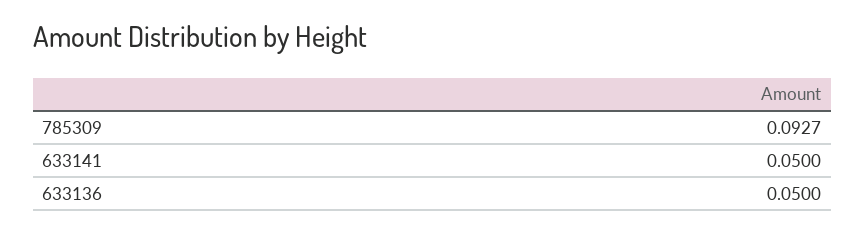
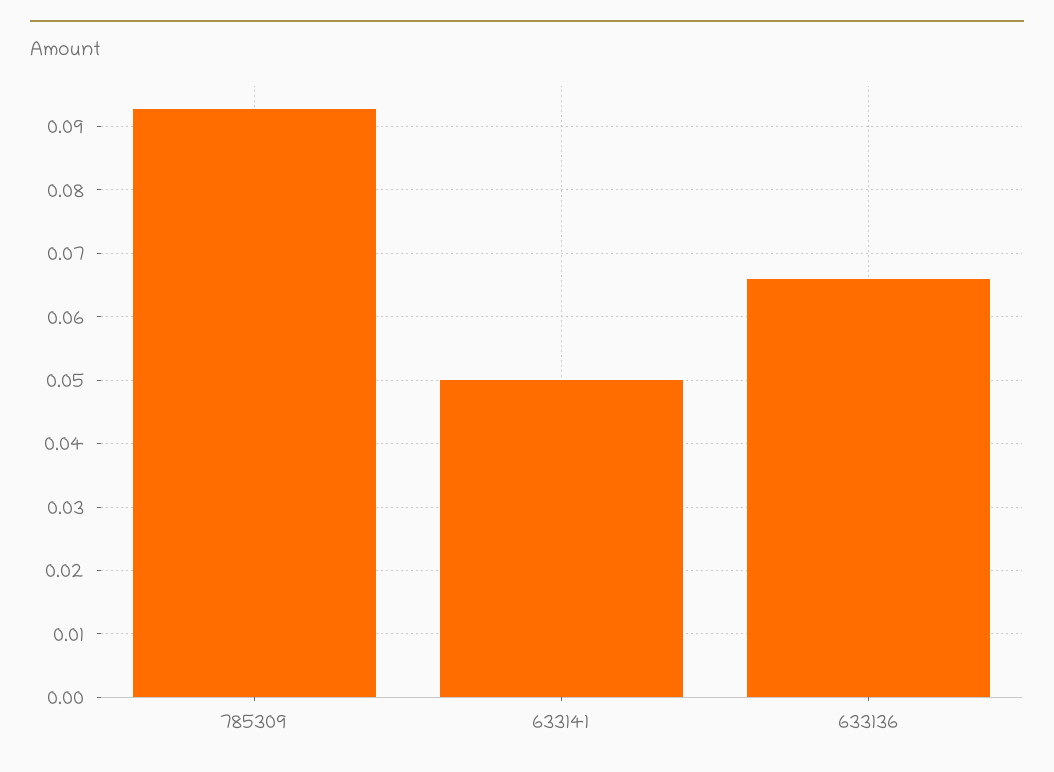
  {
    "785309": 0.0927,
    "633141": 0.05,
-   "633136": 0.05
+   "633136": 0.066
  }

